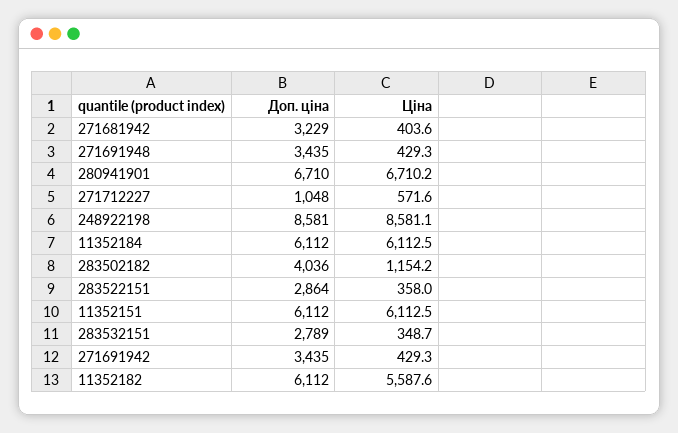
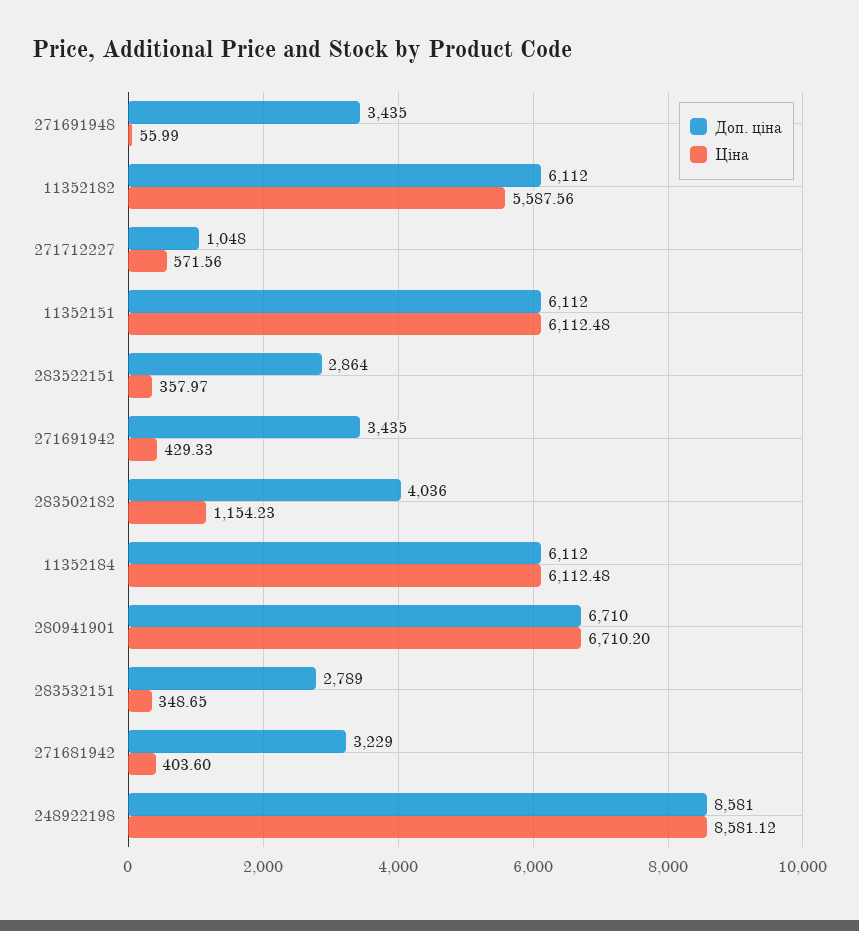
  {
    "Доп. ціна": {
      "271681942": 3229,
      "271691948": 3435,
      "280941901": 6710,
      "271712227": 1048,
      "248922198": 8581,
      "11352184": 6112,
      "283502182": 4036,
      "283522151": 2864,
      "11352151": 6112,
      "283532151": 2789,
      "271691942": 3435,
      "11352182": 6112
    },
    "Ціна": {
      "271681942": 403.6,
-     "271691948": 429.3,
+     "271691948": 55.99,
      "280941901": 6710.2,
      "271712227": 571.56,
      "248922198": 8581.12,
      "11352184": 6112.48,
      "283502182": 1154.23,
      "283522151": 357.97,
      "11352151": 6112.48,
      "283532151": 348.65,
      "271691942": 429.33,
      "11352182": 5587.56
    }
  }

